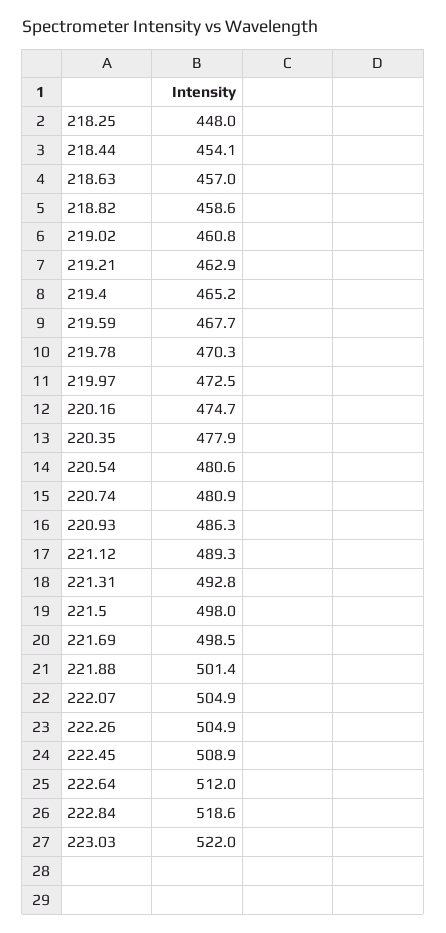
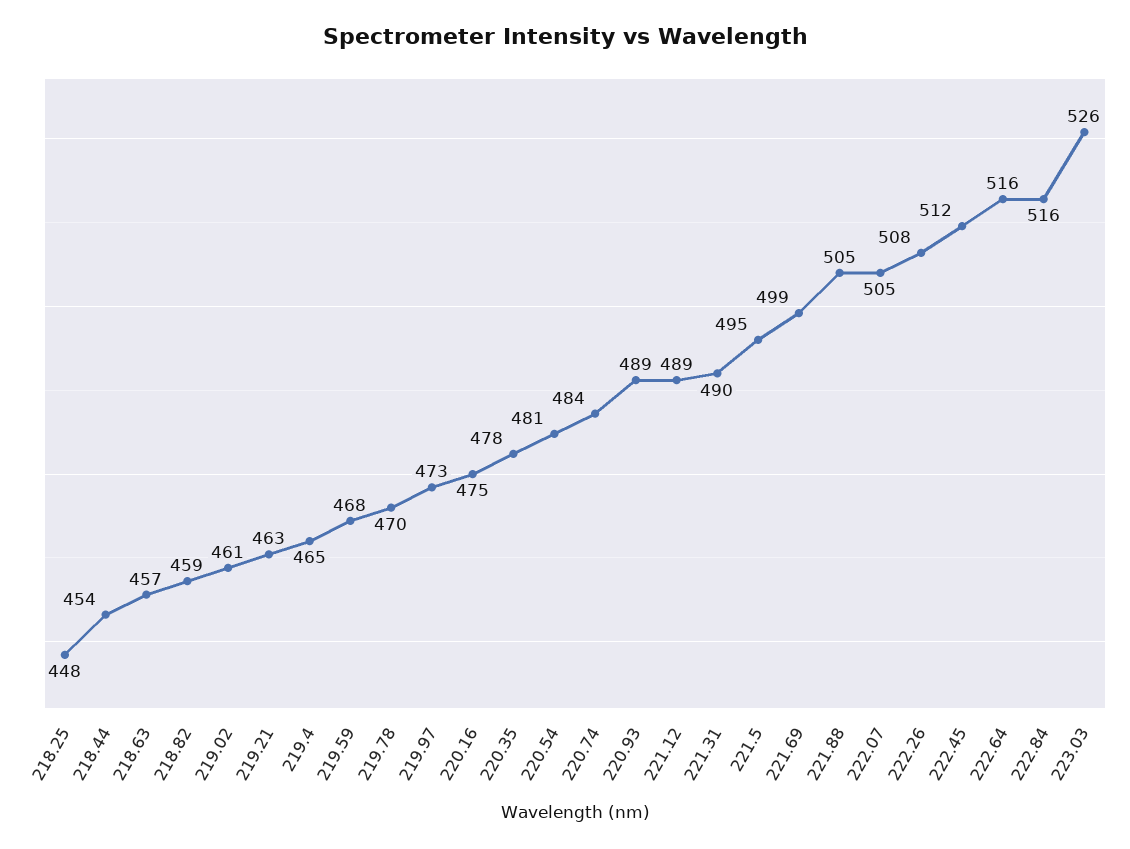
  {
    "218.25": 448,
    "218.44": 454.1,
    "218.63": 457,
    "218.82": 458.6,
    "219.02": 460.8,
    "219.21": 462.9,
    "219.4": 465.2,
    "219.59": 467.7,
    "219.78": 470.3,
    "219.97": 472.5,
    "220.16": 474.7,
    "220.35": 477.9,
    "220.54": 480.6,
-   "220.74": 480.9,
+   "220.74": 484,
-   "220.93": 486.3,
+   "220.93": 489,
    "221.12": 489.3,
-   "221.31": 492.8,
+   "221.31": 490,
-   "221.5": 498,
+   "221.5": 495,
    "221.69": 498.5,
-   "221.88": 501.4,
+   "221.88": 505,
    "222.07": 504.9,
-   "222.26": 504.9,
+   "222.26": 508,
-   "222.45": 508.9,
+   "222.45": 512,
-   "222.64": 512,
+   "222.64": 516,
-   "222.84": 518.6,
+   "222.84": 516,
-   "223.03": 522
+   "223.03": 526
  }

